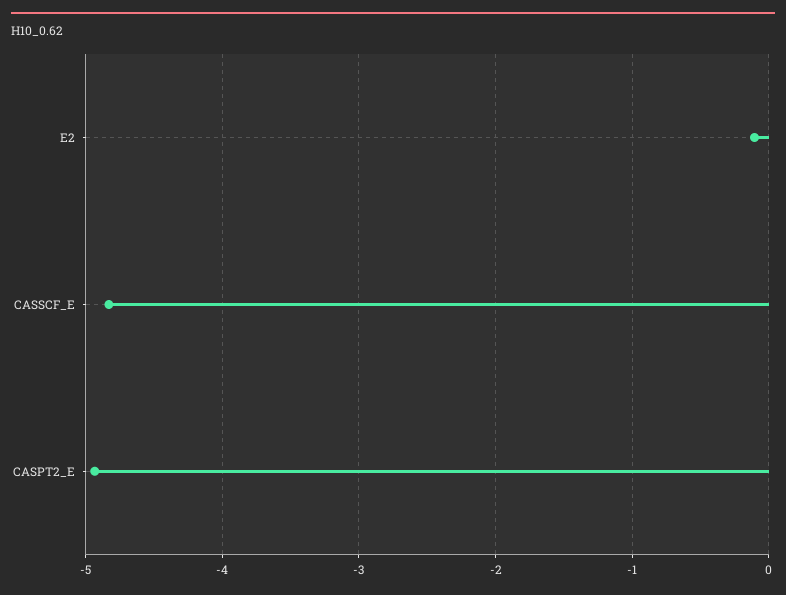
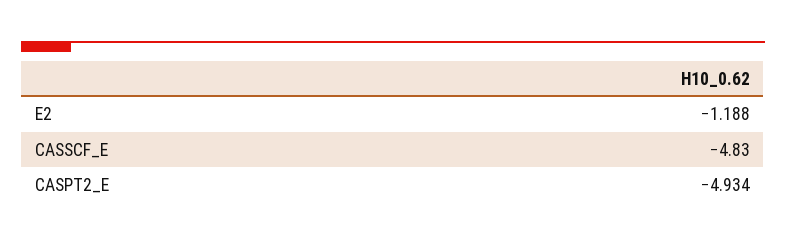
  {
-   "E2": -0.1,
+   "E2": -1.188,
    "CASSCF_E": -4.83,
    "CASPT2_E": -4.934
  }

